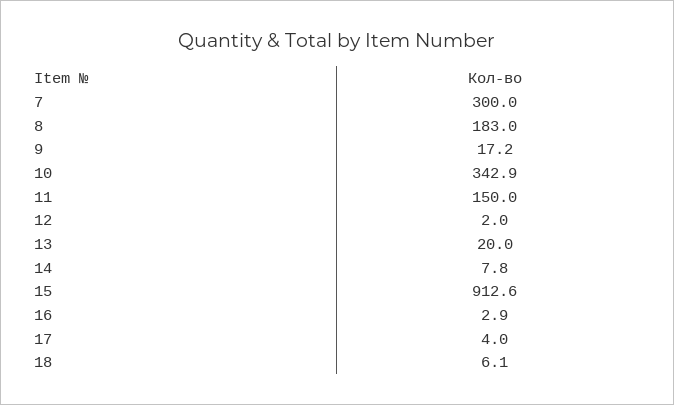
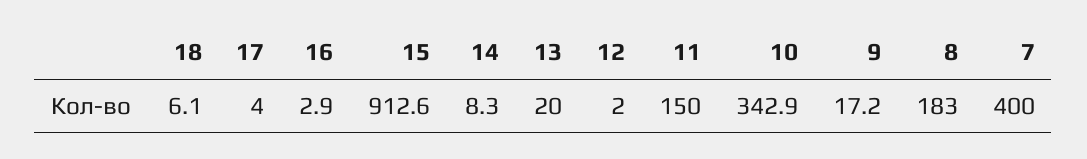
  {
-   "7": 300,
+   "7": 400,
    "8": 183,
    "9": 17.2,
    "10": 342.9,
    "11": 150,
    "12": 2,
    "13": 20,
-   "14": 7.8,
+   "14": 8.3,
    "15": 912.6,
    "16": 2.9,
    "17": 4,
    "18": 6.1
  }

